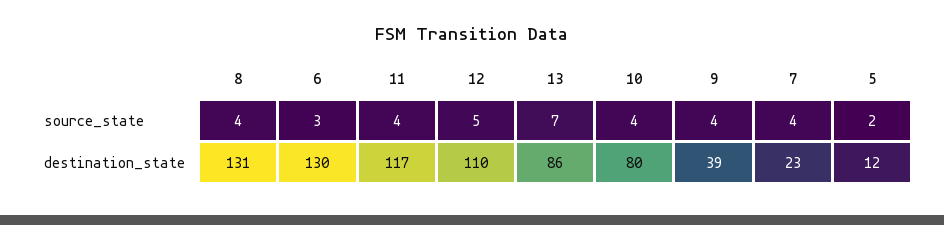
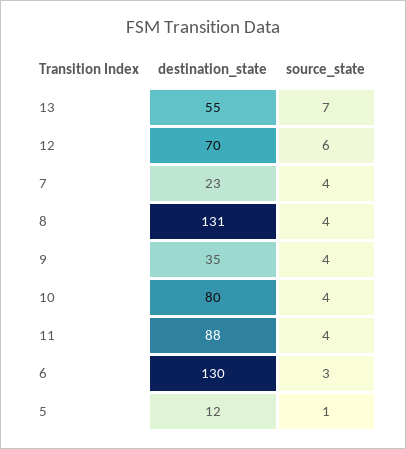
  {
    "8": {
      "source_state": 4,
      "destination_state": 131
    },
    "6": {
      "source_state": 3,
      "destination_state": 130
    },
    "11": {
      "source_state": 4,
-     "destination_state": 117
+     "destination_state": 88
    },
    "12": {
-     "source_state": 5,
+     "source_state": 6,
-     "destination_state": 110
+     "destination_state": 70
    },
    "13": {
      "source_state": 7,
-     "destination_state": 86
+     "destination_state": 55
    },
    "10": {
      "source_state": 4,
      "destination_state": 80
    },
    "9": {
      "source_state": 4,
-     "destination_state": 39
+     "destination_state": 35
    },
    "7": {
      "source_state": 4,
      "destination_state": 23
    },
    "5": {
-     "source_state": 2,
+     "source_state": 1,
      "destination_state": 12
    }
  }

